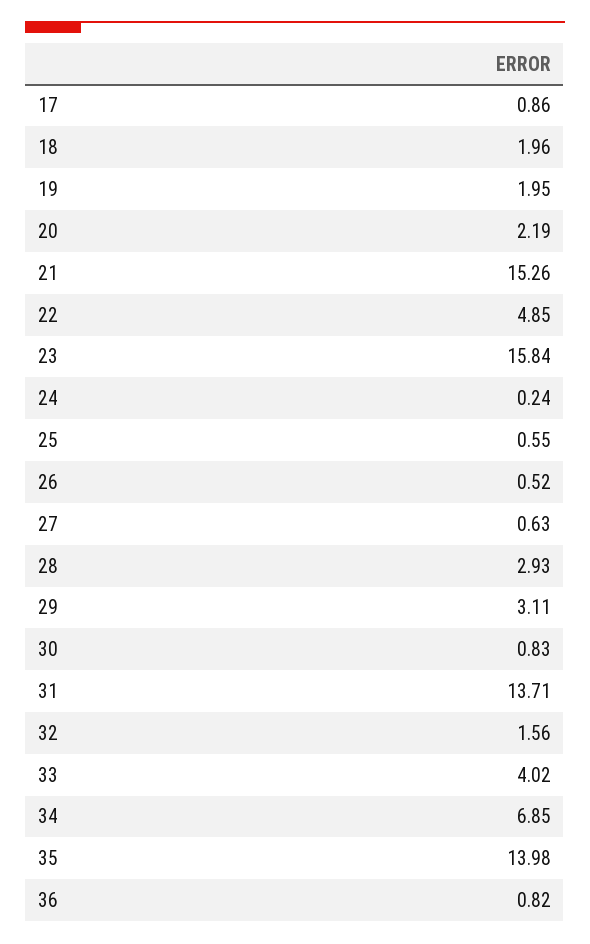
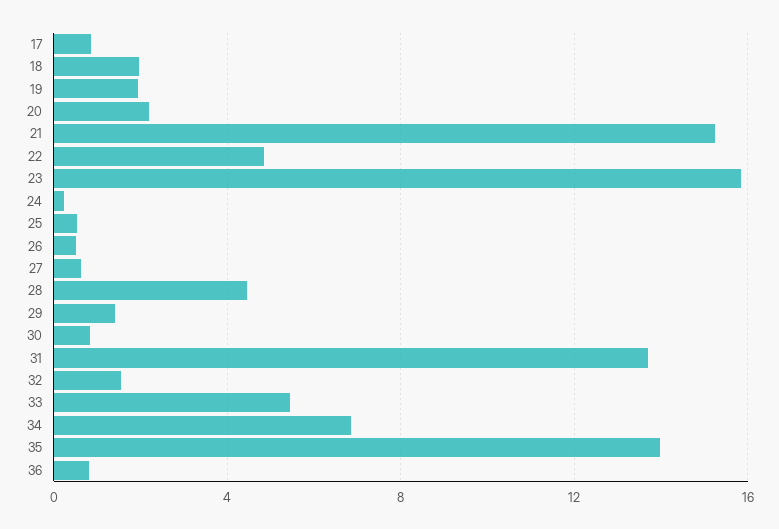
  {
    "17": 0.86,
    "18": 1.96,
    "19": 1.95,
    "20": 2.19,
    "21": 15.26,
    "22": 4.85,
    "23": 15.84,
    "24": 0.24,
    "25": 0.55,
    "26": 0.52,
    "27": 0.63,
-   "28": 2.93,
+   "28": 4.5,
-   "29": 3.11,
+   "29": 1.5,
    "30": 0.83,
    "31": 13.71,
    "32": 1.56,
-   "33": 4.02,
+   "33": 5.5,
    "34": 6.85,
    "35": 13.98,
    "36": 0.82
  }

